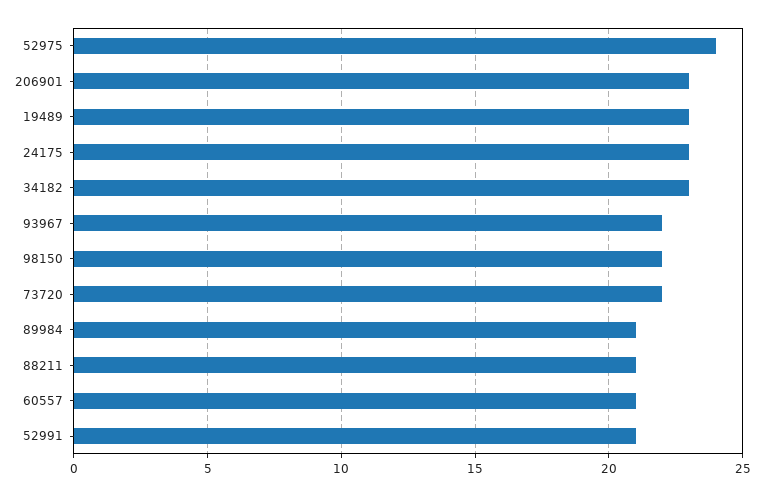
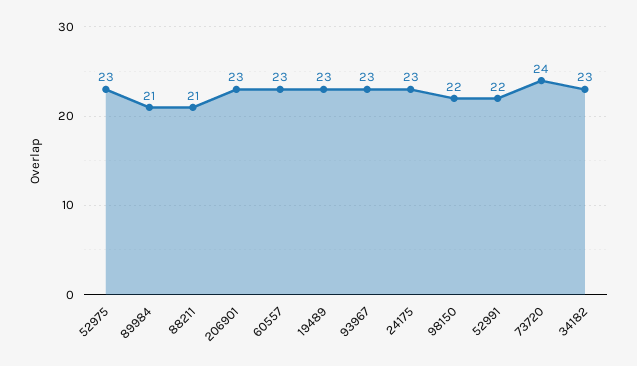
  {
-   "52975": 24,
+   "52975": 23,
    "206901": 23,
    "19489": 23,
    "24175": 23,
    "34182": 23,
-   "93967": 22,
+   "93967": 23,
    "98150": 22,
-   "73720": 22,
+   "73720": 24,
    "89984": 21,
    "88211": 21,
-   "60557": 21,
+   "60557": 23,
-   "52991": 21
+   "52991": 22
  }

